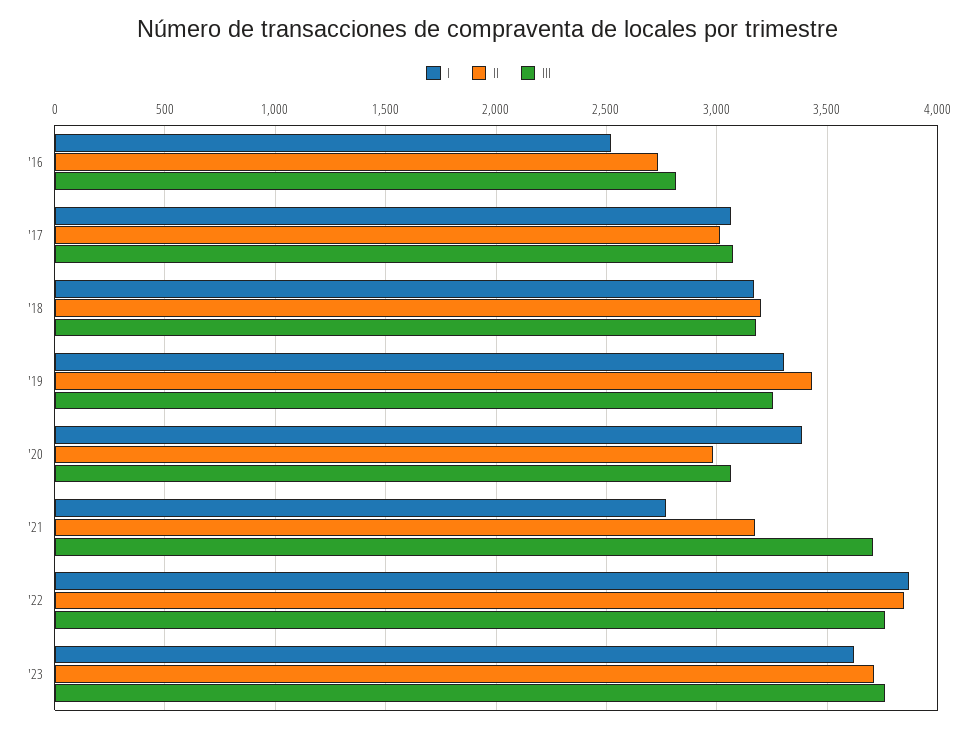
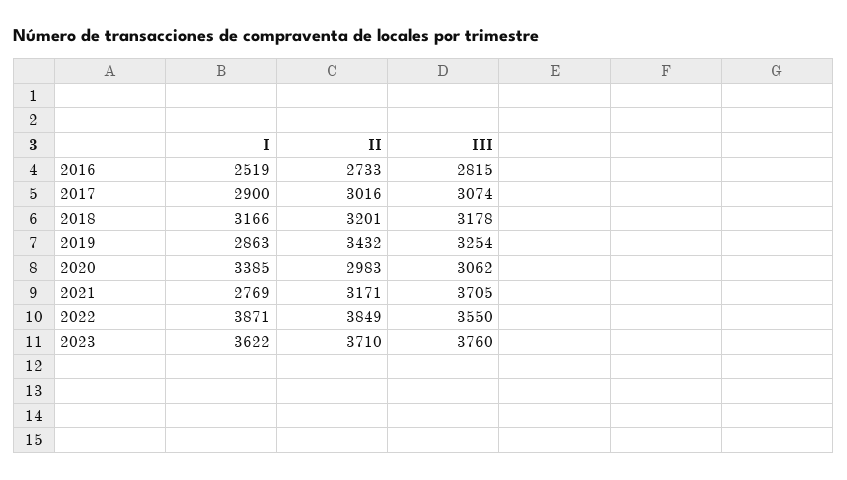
  {
    "I": {
      "'16": 2519,
-     "'17": 3050,
+     "'17": 2900,
      "'18": 3166,
-     "'19": 3300,
+     "'19": 2863,
      "'20": 3385,
      "'21": 2769,
      "'22": 3871,
      "'23": 3622
    },
    "II": {
      "'16": 2733,
      "'17": 3016,
      "'18": 3201,
      "'19": 3432,
      "'20": 2983,
      "'21": 3171,
      "'22": 3849,
      "'23": 3710
    },
    "III": {
      "'16": 2815,
      "'17": 3074,
      "'18": 3178,
      "'19": 3254,
      "'20": 3062,
      "'21": 3705,
-     "'22": 3750,
+     "'22": 3550,
      "'23": 3760
    }
  }

